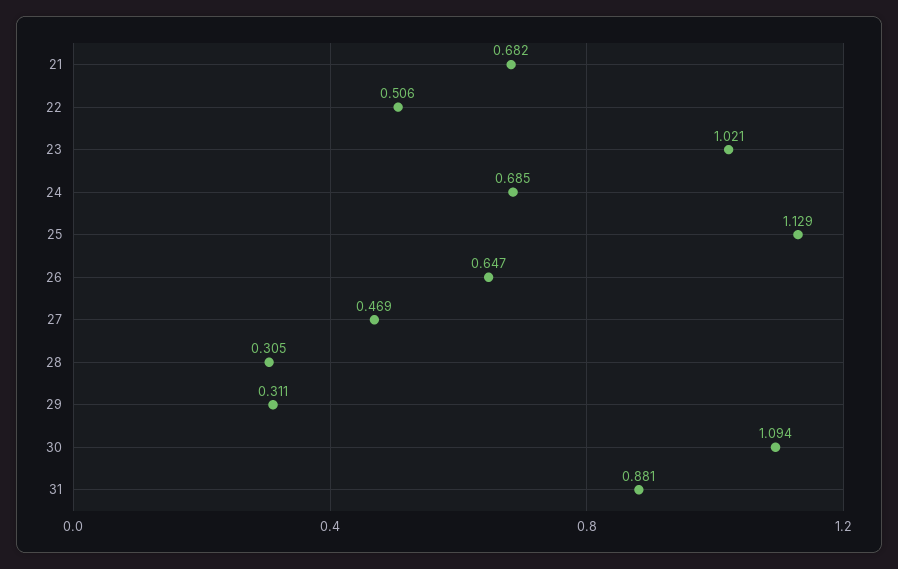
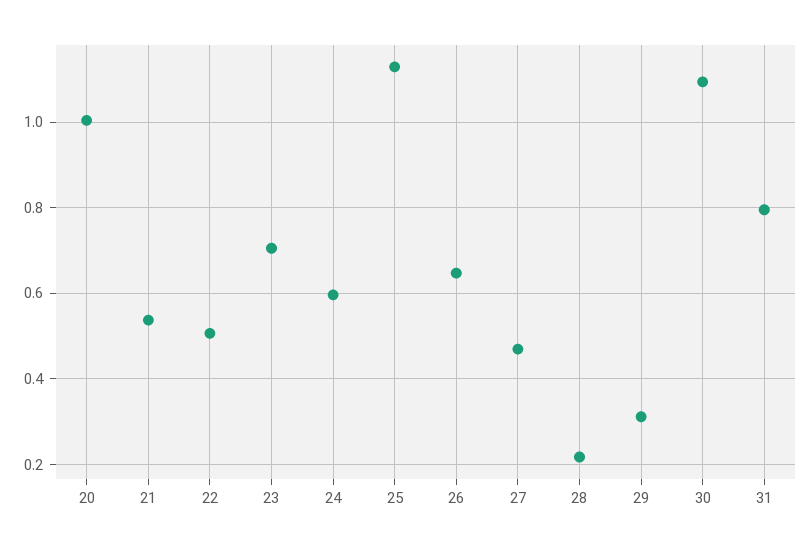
  {
-   "21": 0.682,
+   "21": 0.54,
    "22": 0.506,
-   "23": 1.021,
+   "23": 0.7,
-   "24": 0.685,
+   "24": 0.6,
    "25": 1.129,
    "26": 0.647,
    "27": 0.469,
-   "28": 0.305,
+   "28": 0.22,
    "29": 0.311,
    "30": 1.094,
-   "31": 0.881
+   "31": 0.8,
+   "20": 1
  }

